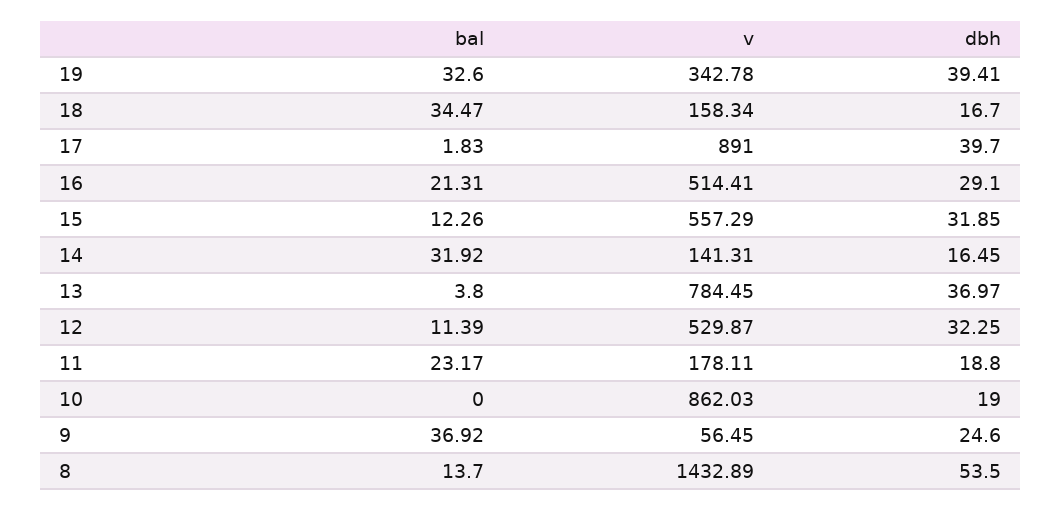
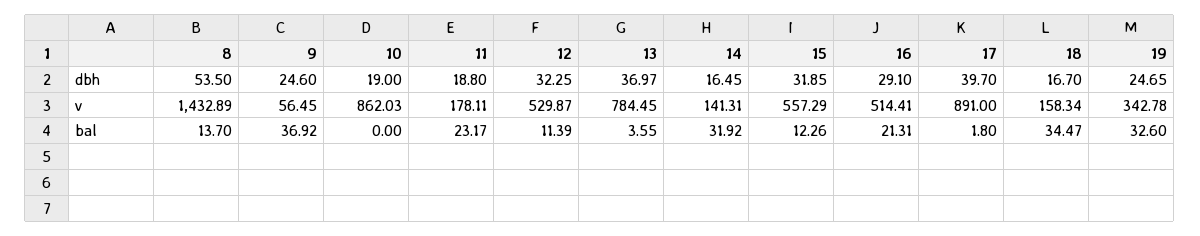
  {
    "bal": {
      "19": 32.6,
      "18": 34.47,
-     "17": 1.83,
+     "17": 1.8,
      "16": 21.31,
      "15": 12.26,
      "14": 31.92,
-     "13": 3.8,
+     "13": 3.55,
      "12": 11.39,
      "11": 23.17,
      "10": 0,
      "9": 36.92,
      "8": 13.7
    },
    "v": {
      "19": 342.78,
      "18": 158.34,
      "17": 891,
      "16": 514.41,
      "15": 557.29,
      "14": 141.31,
      "13": 784.45,
      "12": 529.87,
      "11": 178.11,
      "10": 862.03,
      "9": 56.45,
      "8": 1432.89
    },
    "dbh": {
-     "19": 39.41,
+     "19": 24.65,
      "18": 16.7,
      "17": 39.7,
      "16": 29.1,
      "15": 31.85,
      "14": 16.45,
      "13": 36.97,
      "12": 32.25,
      "11": 18.8,
      "10": 19,
      "9": 24.6,
      "8": 53.5
    }
  }

